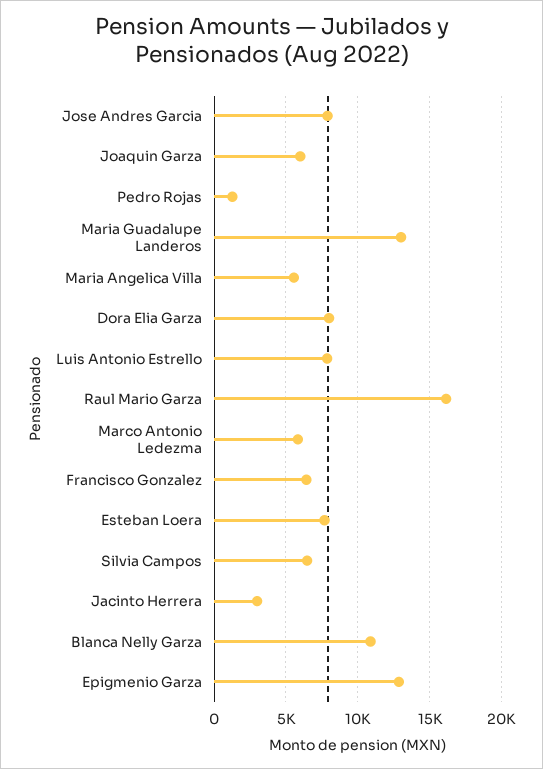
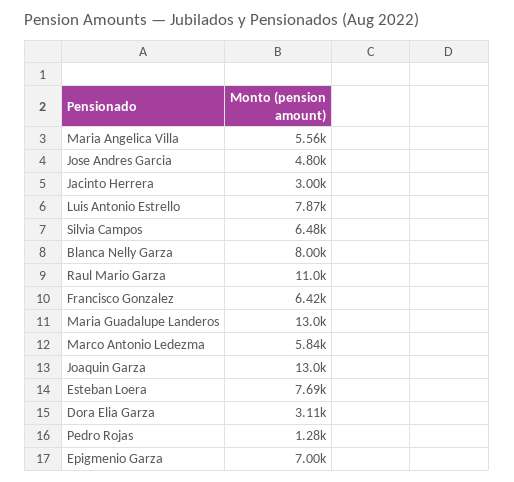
  {
-   "Jose Andres Garcia": 8000,
+   "Jose Andres Garcia": 4800,
-   "Joaquin Garza": 6000,
+   "Joaquin Garza": 13000,
    "Pedro Rojas": 1280,
    "Maria Guadalupe Landeros": 13000,
    "Maria Angelica Villa": 5560,
-   "Dora Elia Garza": 8000,
+   "Dora Elia Garza": 3110,
    "Luis Antonio Estrello": 7870,
-   "Raul Mario Garza": 16000,
+   "Raul Mario Garza": 11000,
    "Marco Antonio Ledezma": 5840,
    "Francisco Gonzalez": 6420,
    "Esteban Loera": 7690,
    "Silvia Campos": 6480,
    "Jacinto Herrera": 3000,
-   "Blanca Nelly Garza": 11000,
+   "Blanca Nelly Garza": 8000,
-   "Epigmenio Garza": 13000
+   "Epigmenio Garza": 7000
  }

